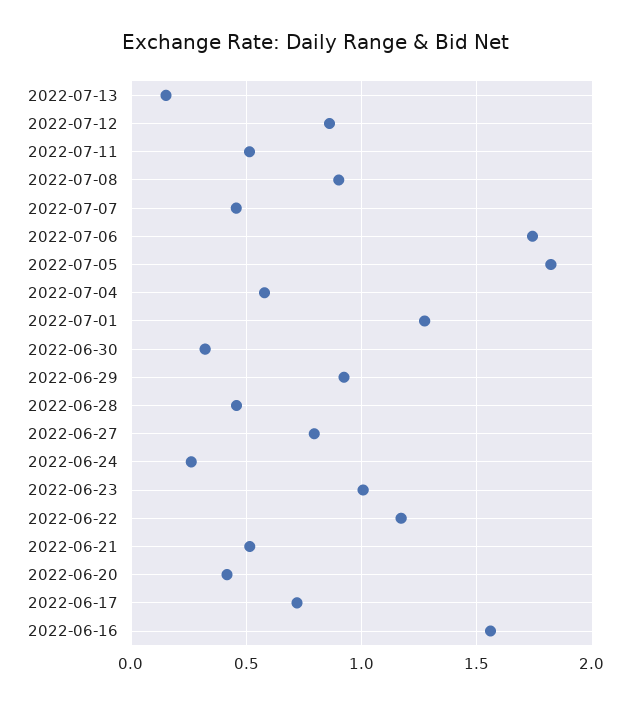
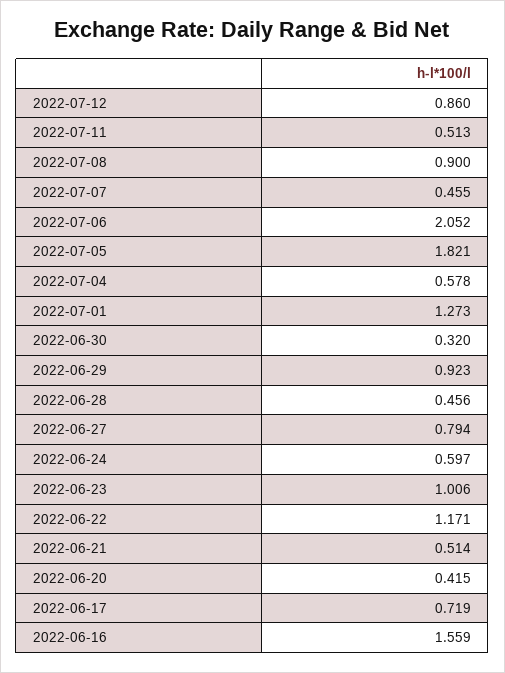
  {
-   "2022-07-13": 0.15,
    "2022-07-12": 0.86,
    "2022-07-11": 0.513,
    "2022-07-08": 0.9,
    "2022-07-07": 0.455,
-   "2022-07-06": 1.75,
+   "2022-07-06": 2.052,
    "2022-07-05": 1.821,
    "2022-07-04": 0.578,
    "2022-07-01": 1.273,
    "2022-06-30": 0.32,
    "2022-06-29": 0.923,
    "2022-06-28": 0.456,
    "2022-06-27": 0.794,
-   "2022-06-24": 0.25,
+   "2022-06-24": 0.597,
    "2022-06-23": 1.006,
    "2022-06-22": 1.171,
    "2022-06-21": 0.514,
    "2022-06-20": 0.415,
    "2022-06-17": 0.719,
    "2022-06-16": 1.559
  }

